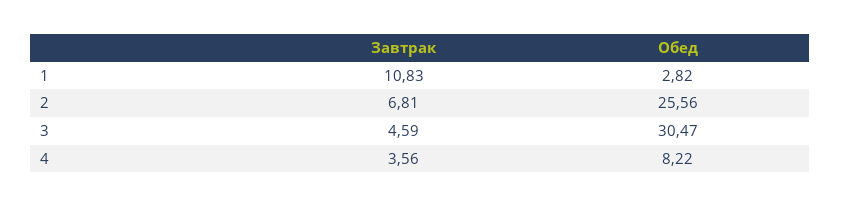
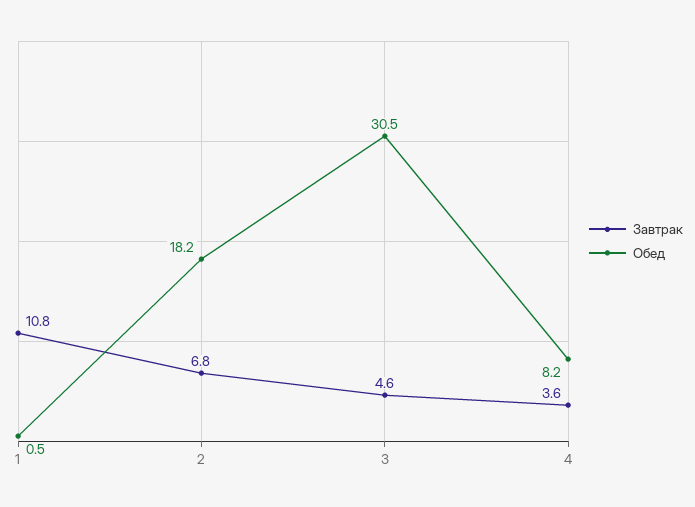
  {
    "Завтрак": {
      "1": 10.83,
      "2": 6.81,
      "3": 4.59,
      "4": 3.56
    },
    "Обед": {
-     "1": 2.82,
+     "1": 0.5,
-     "2": 25.56,
+     "2": 18.2,
      "3": 30.47,
      "4": 8.22
    }
  }

